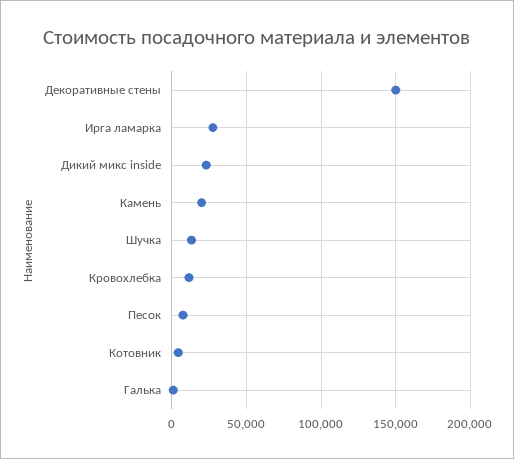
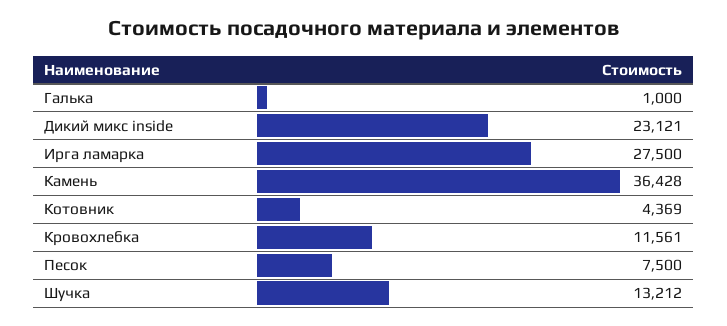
  {
-   "Декоративные стены": 150000,
    "Ирга ламарка": 27500,
    "Дикий микс inside": 23121,
-   "Камень": 20000,
+   "Камень": 36428,
    "Шучка": 13212,
    "Кровохлебка": 11561,
    "Песок": 7500,
    "Котовник": 4369,
    "Галька": 1000
  }

